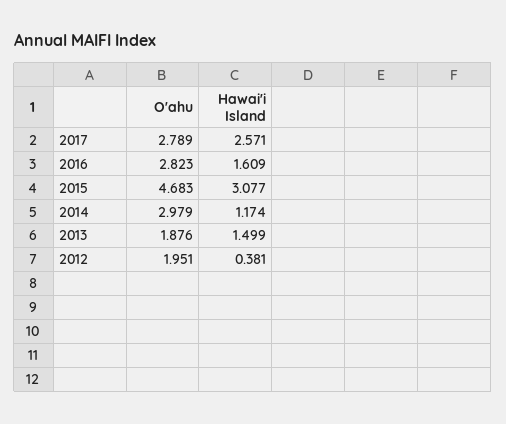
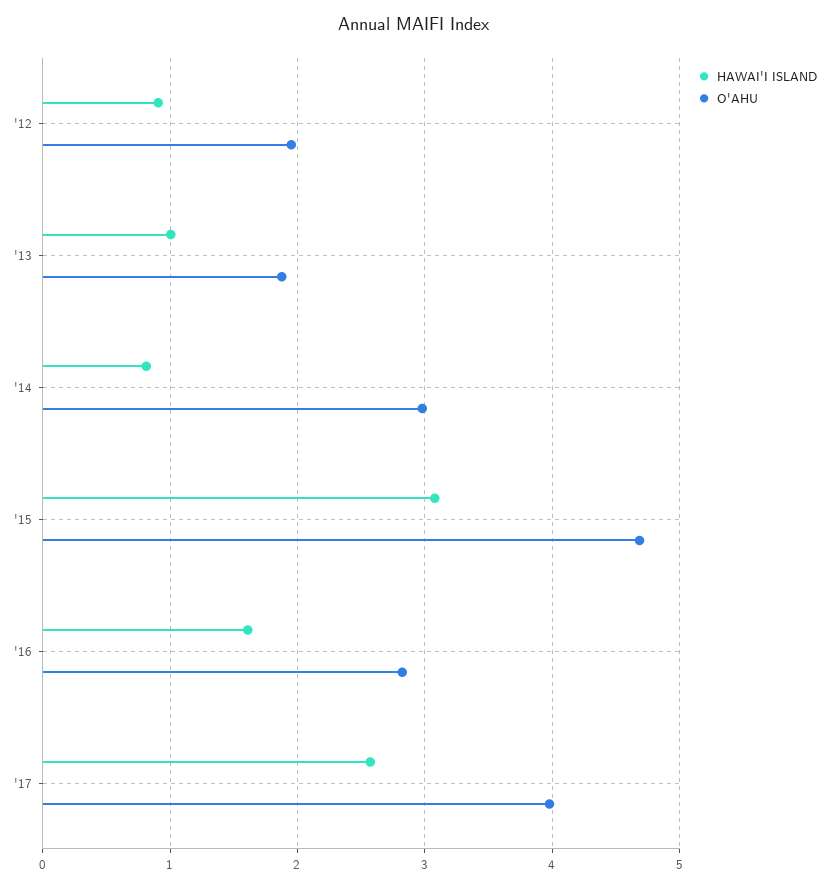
  {
    "O'ahu": {
-     "2017": 2.789,
+     "2017": 4,
      "2016": 2.823,
      "2015": 4.683,
      "2014": 2.979,
      "2013": 1.876,
      "2012": 1.951
    },
    "Hawai'i Island": {
      "2017": 2.571,
      "2016": 1.609,
      "2015": 3.077,
-     "2014": 1.174,
+     "2014": 0.8,
-     "2013": 1.499,
+     "2013": 1,
-     "2012": 0.381
+     "2012": 0.9
    }
  }

